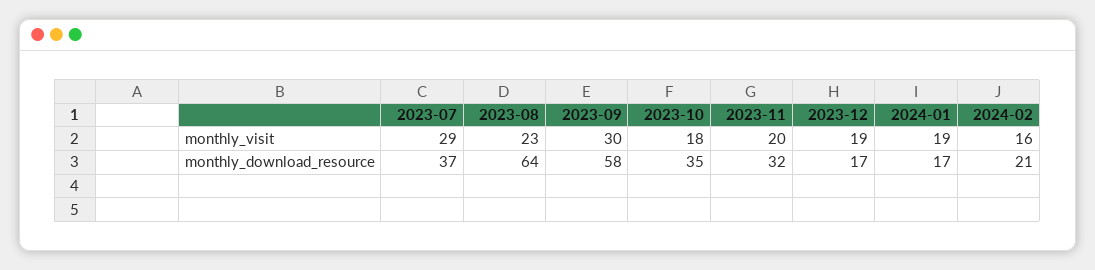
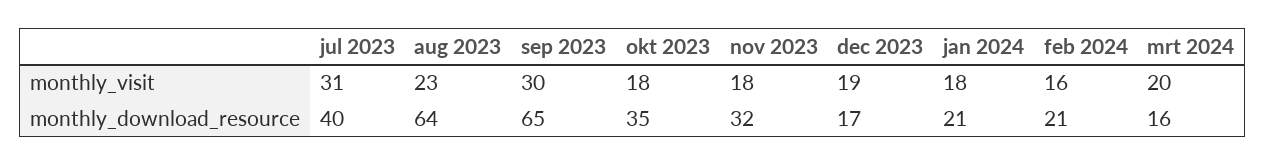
  {
    "2023-07": {
-     "monthly_visit": 29,
+     "monthly_visit": 31,
-     "monthly_download_resource": 37
+     "monthly_download_resource": 40
    },
    "2023-08": {
      "monthly_visit": 23,
      "monthly_download_resource": 64
    },
    "2023-09": {
      "monthly_visit": 30,
-     "monthly_download_resource": 58
+     "monthly_download_resource": 65
    },
    "2023-10": {
      "monthly_visit": 18,
      "monthly_download_resource": 35
    },
    "2023-11": {
-     "monthly_visit": 20,
+     "monthly_visit": 18,
      "monthly_download_resource": 32
    },
    "2023-12": {
      "monthly_visit": 19,
      "monthly_download_resource": 17
    },
    "2024-01": {
-     "monthly_visit": 19,
+     "monthly_visit": 18,
-     "monthly_download_resource": 17
+     "monthly_download_resource": 21
    },
    "2024-02": {
      "monthly_visit": 16,
      "monthly_download_resource": 21
-   }
+   },
+   "mrt 2024": {
+     "monthly_visit": 20,
+     "monthly_download_resource": 16
+   }
  }

